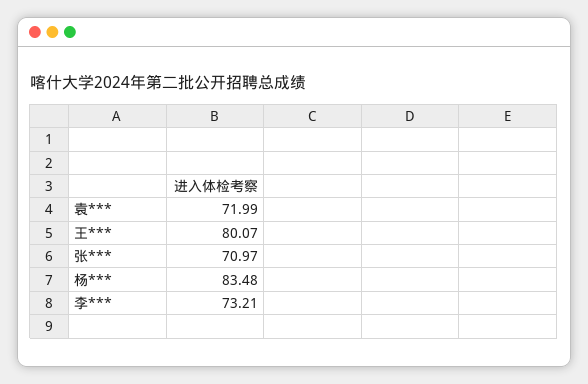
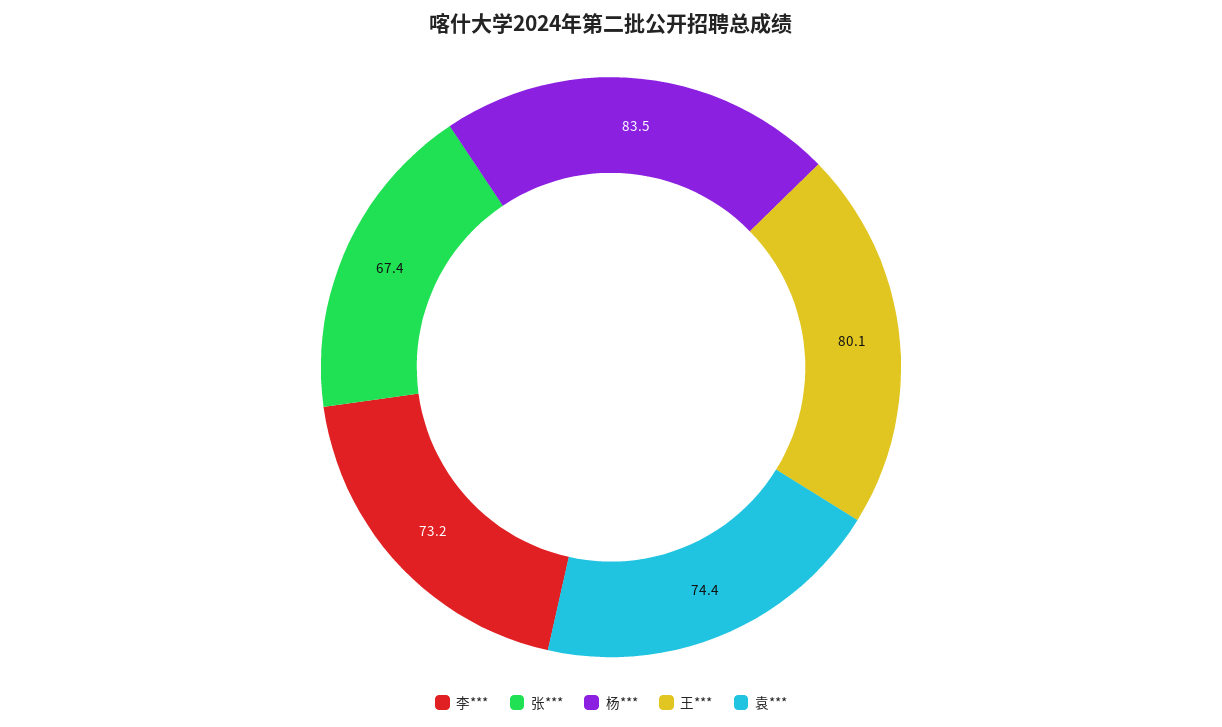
  {
-   "袁***": 71.99,
+   "袁***": 74.4,
    "王***": 80.07,
-   "张***": 70.97,
+   "张***": 67.4,
    "杨***": 83.48,
    "李***": 73.21
  }

